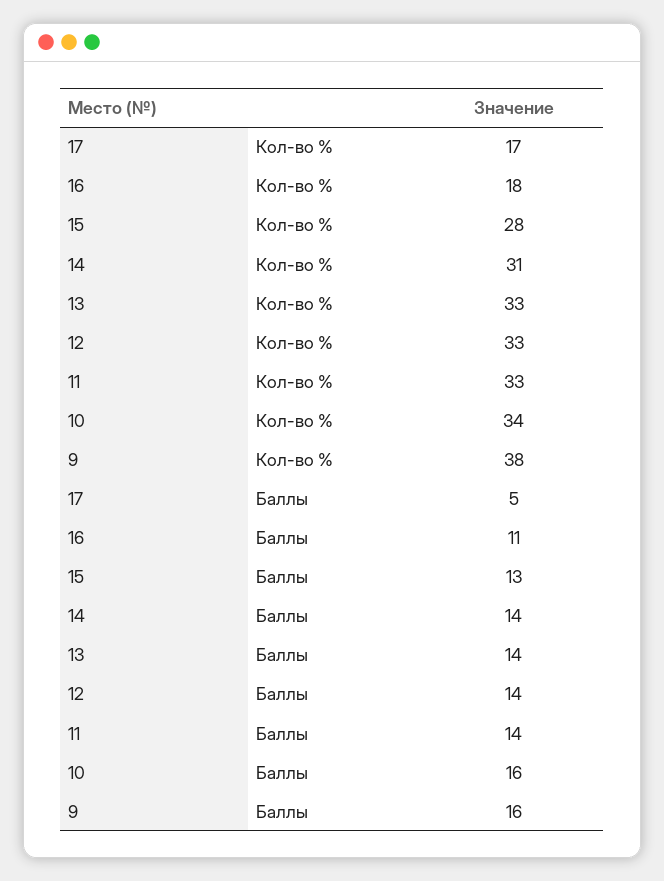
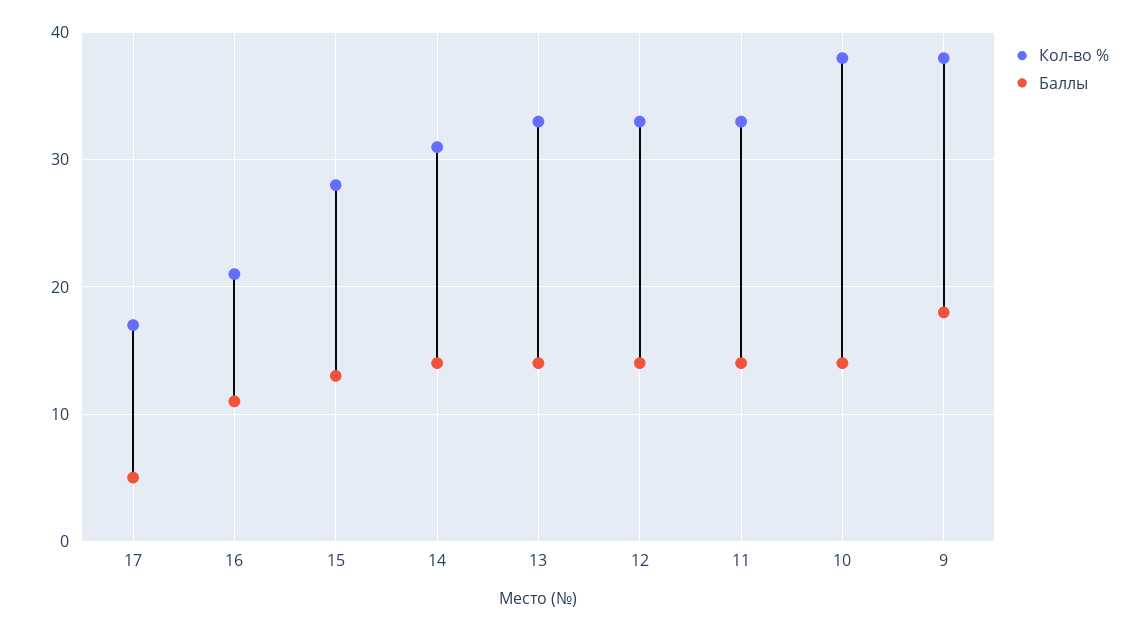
  {
    "Кол-во %": {
      "17": 17,
-     "16": 18,
+     "16": 21,
      "15": 28,
      "14": 31,
      "13": 33,
      "12": 33,
      "11": 33,
-     "10": 34,
+     "10": 38,
      "9": 38
    },
    "Баллы": {
      "17": 5,
      "16": 11,
      "15": 13,
      "14": 14,
      "13": 14,
      "12": 14,
      "11": 14,
-     "10": 16,
+     "10": 14,
-     "9": 16
+     "9": 18
    }
  }

